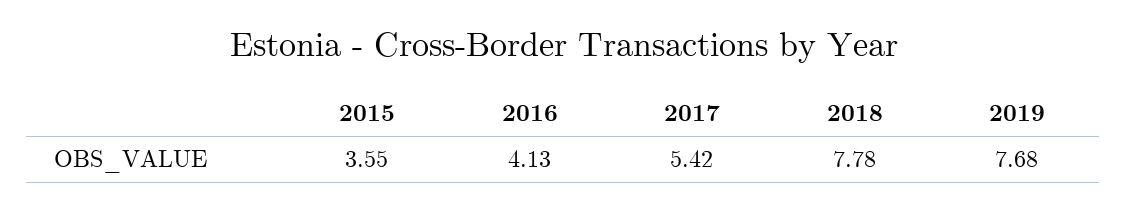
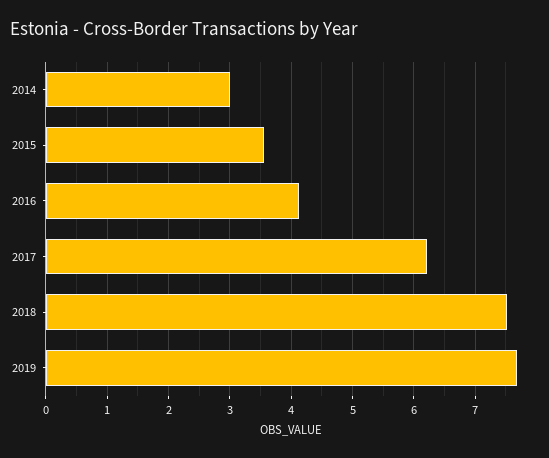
  {
    "2015": 3.55,
    "2016": 4.13,
-   "2017": 5.42,
+   "2017": 6.2,
-   "2018": 7.78,
+   "2018": 7.5,
-   "2019": 7.68
+   "2019": 7.68,
+   "2014": 3
  }

